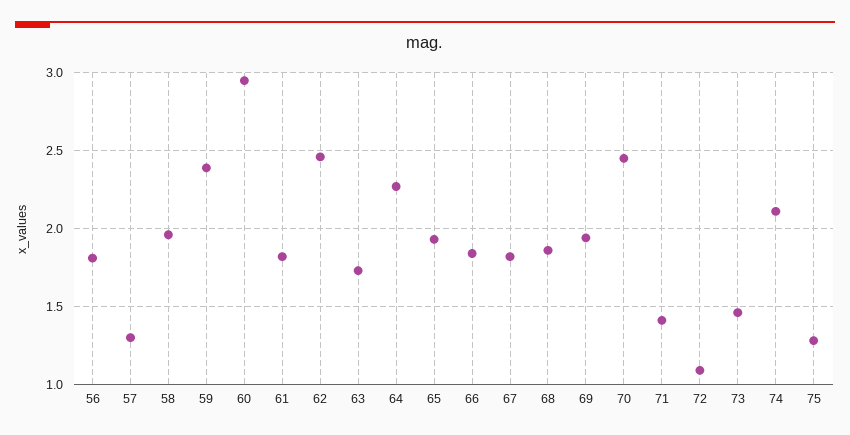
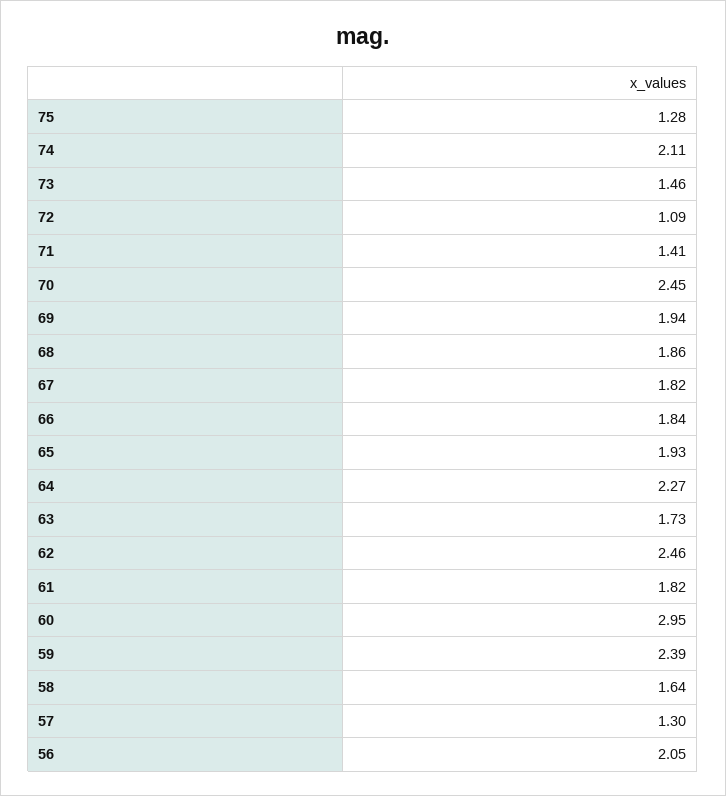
  {
-   "56": 1.8,
+   "56": 2.05,
    "57": 1.3,
-   "58": 1.95,
+   "58": 1.64,
    "59": 2.39,
    "60": 2.95,
    "61": 1.82,
    "62": 2.46,
    "63": 1.73,
    "64": 2.27,
    "65": 1.93,
    "66": 1.84,
    "67": 1.82,
    "68": 1.86,
    "69": 1.94,
    "70": 2.45,
    "71": 1.41,
    "72": 1.09,
    "73": 1.46,
    "74": 2.11,
    "75": 1.28
  }

